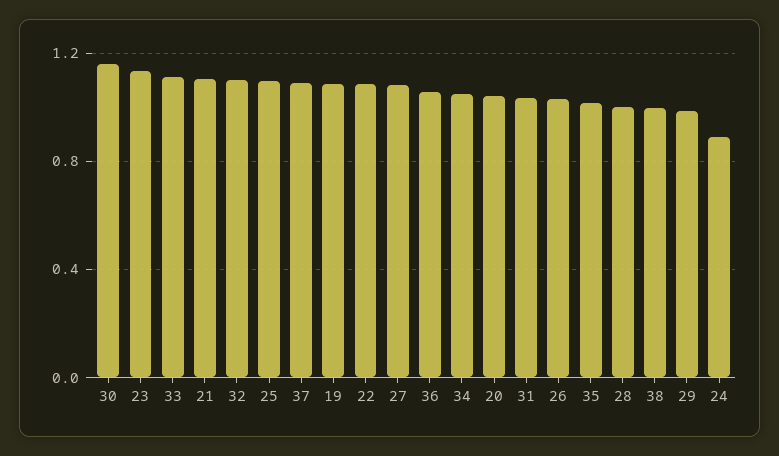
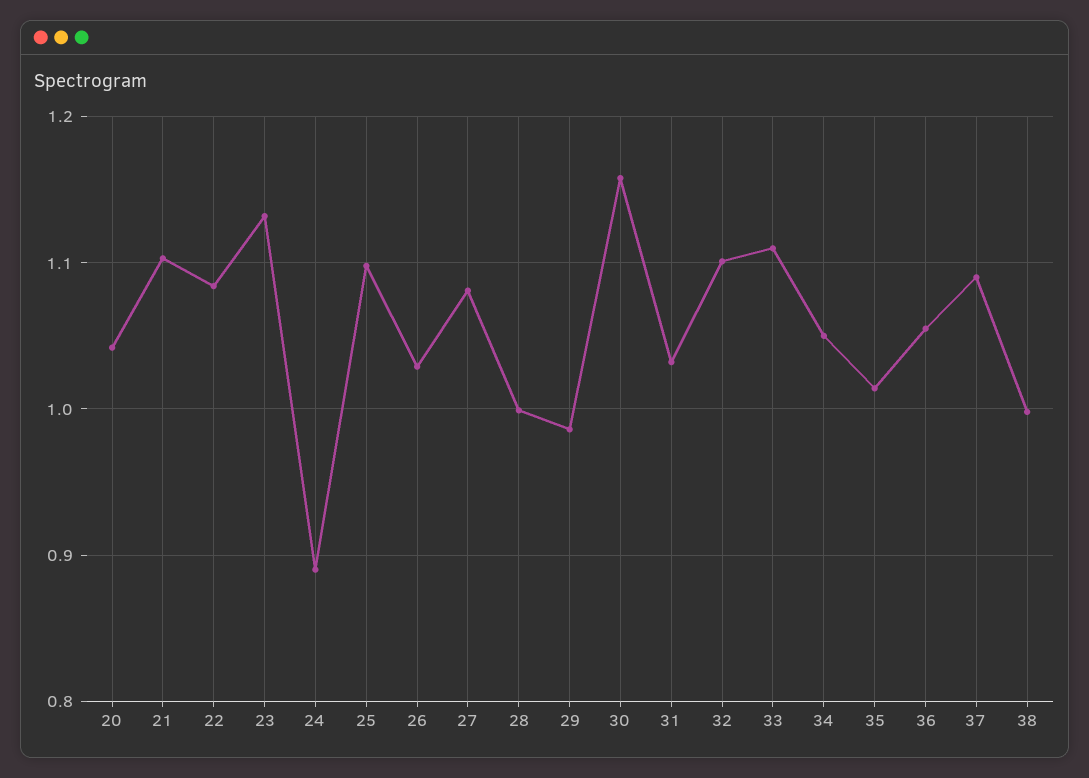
  {
    "30": 1.16,
    "23": 1.13,
    "33": 1.11,
    "21": 1.1,
    "32": 1.1,
    "25": 1.1,
    "37": 1.09,
-   "19": 1.1,
    "22": 1.08,
    "27": 1.08,
    "36": 1.06,
    "34": 1.05,
    "20": 1.04,
    "31": 1.03,
    "26": 1.03,
    "35": 1.01,
    "28": 1,
    "38": 1,
    "29": 0.99,
    "24": 0.89
  }

